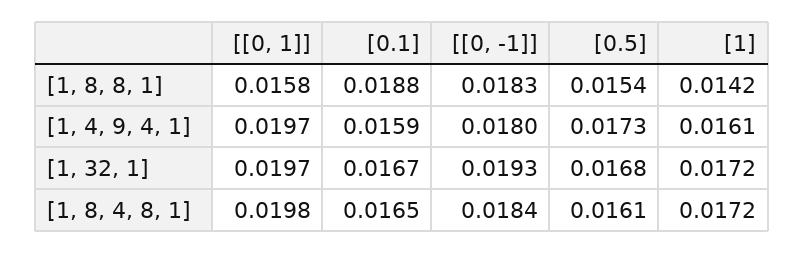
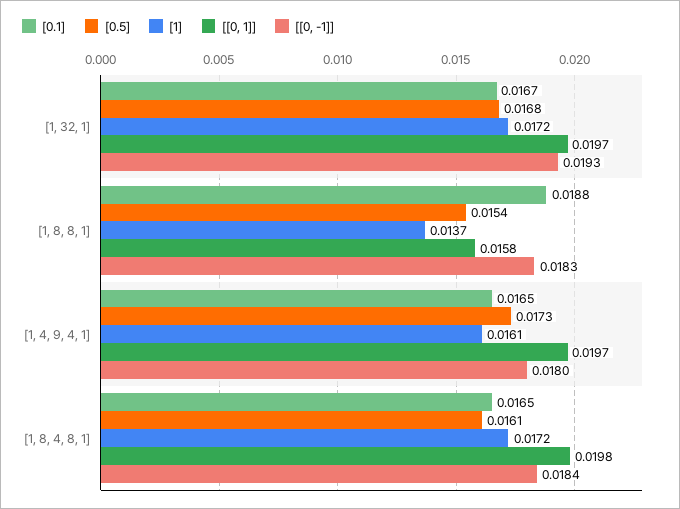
  {
    "[[0, 1]]": {
      "[1, 8, 8, 1]": 0.0158,
      "[1, 4, 9, 4, 1]": 0.0197,
      "[1, 32, 1]": 0.0197,
      "[1, 8, 4, 8, 1]": 0.0198
    },
    "[0.1]": {
      "[1, 8, 8, 1]": 0.0188,
-     "[1, 4, 9, 4, 1]": 0.0159,
+     "[1, 4, 9, 4, 1]": 0.0165,
      "[1, 32, 1]": 0.0167,
      "[1, 8, 4, 8, 1]": 0.0165
    },
    "[[0, -1]]": {
      "[1, 8, 8, 1]": 0.0183,
      "[1, 4, 9, 4, 1]": 0.018,
      "[1, 32, 1]": 0.0193,
      "[1, 8, 4, 8, 1]": 0.0184
    },
    "[0.5]": {
      "[1, 8, 8, 1]": 0.0154,
      "[1, 4, 9, 4, 1]": 0.0173,
      "[1, 32, 1]": 0.0168,
      "[1, 8, 4, 8, 1]": 0.0161
    },
    "[1]": {
-     "[1, 8, 8, 1]": 0.0142,
+     "[1, 8, 8, 1]": 0.0137,
      "[1, 4, 9, 4, 1]": 0.0161,
      "[1, 32, 1]": 0.0172,
      "[1, 8, 4, 8, 1]": 0.0172
    }
  }

